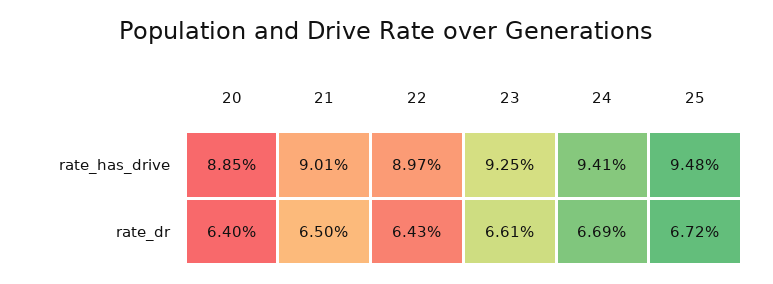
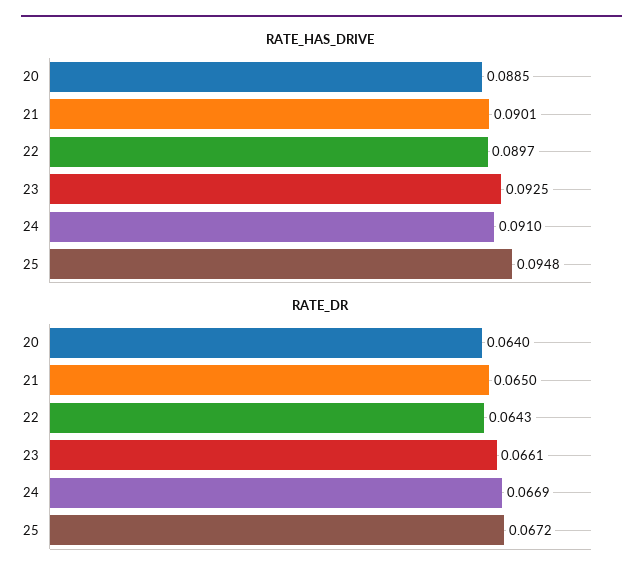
  {
    "rate_has_drive": {
      "20": 0.0885,
      "21": 0.0901,
      "22": 0.0897,
      "23": 0.0925,
-     "24": 0.0941,
+     "24": 0.091,
      "25": 0.0948
    },
    "rate_dr": {
      "20": 0.064,
      "21": 0.065,
      "22": 0.0643,
      "23": 0.0661,
      "24": 0.0669,
      "25": 0.0672
    }
  }

